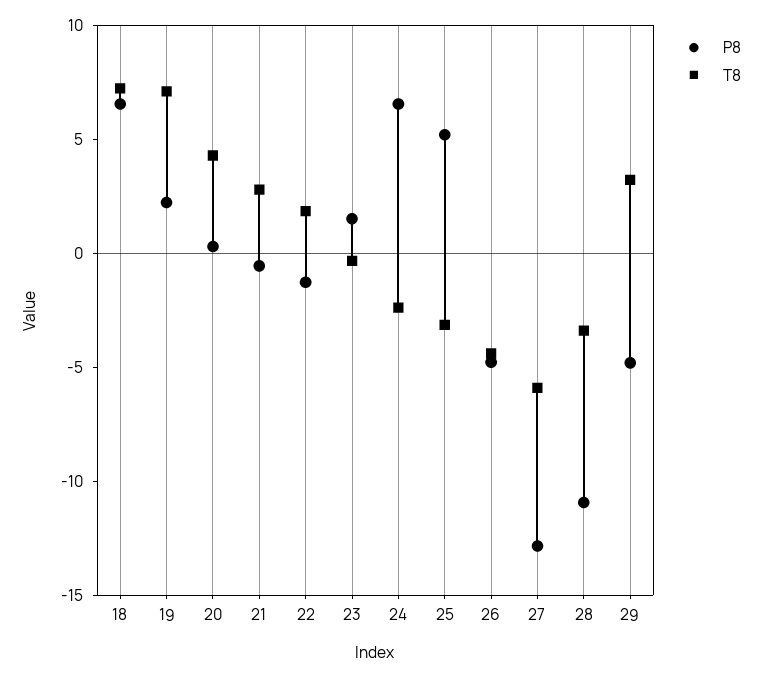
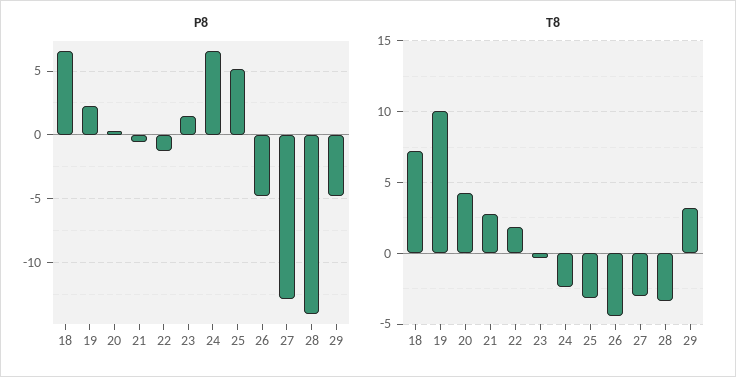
  {
    "P8": {
      "18": 6.5,
      "19": 2,
      "20": 0.5,
      "21": -0.5,
      "22": -1.5,
      "23": 1.5,
      "24": 6.5,
      "25": 5,
      "26": -5,
      "27": -13,
-     "28": -11,
+     "28": -14,
      "29": -5
    },
    "T8": {
      "18": 7,
-     "19": 7,
+     "19": 10,
      "20": 4.5,
      "21": 3,
      "22": 2,
      "23": -0.5,
      "24": -2.5,
      "25": -3,
      "26": -4.5,
-     "27": -6,
+     "27": -3,
      "28": -3.5,
      "29": 3
    }
  }

